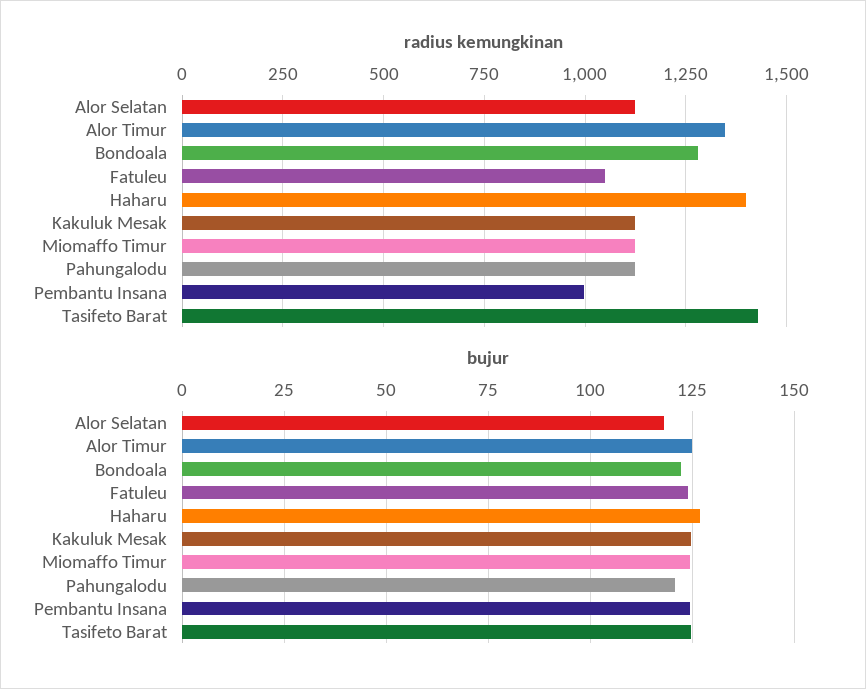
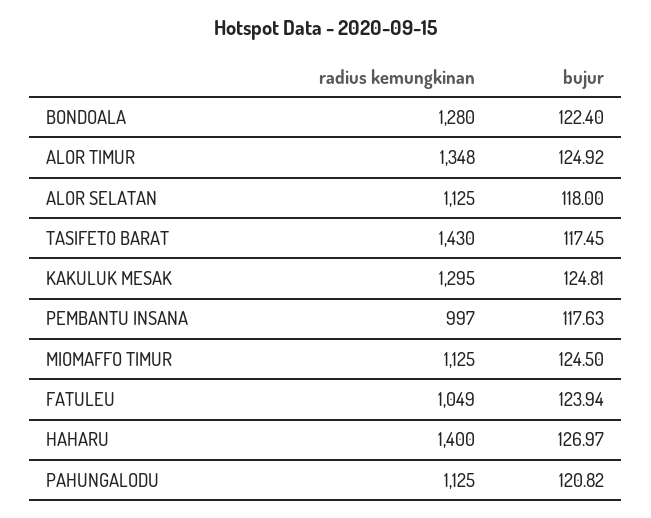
  {
    "radius kemungkinan": {
      "Alor Selatan": 1125,
      "Alor Timur": 1348,
      "Bondoala": 1280,
      "Fatuleu": 1049,
      "Haharu": 1400,
-     "Kakuluk Mesak": 1125,
+     "Kakuluk Mesak": 1295,
      "Miomaffo Timur": 1125,
      "Pahungalodu": 1125,
      "Pembantu Insana": 997,
      "Tasifeto Barat": 1430
    },
    "bujur": {
      "Alor Selatan": 118,
      "Alor Timur": 124.92,
      "Bondoala": 122.4,
      "Fatuleu": 123.94,
      "Haharu": 126.97,
      "Kakuluk Mesak": 124.81,
      "Miomaffo Timur": 124.5,
      "Pahungalodu": 120.82,
-     "Pembantu Insana": 125,
+     "Pembantu Insana": 117.63,
-     "Tasifeto Barat": 125
+     "Tasifeto Barat": 117.45
    }
  }

